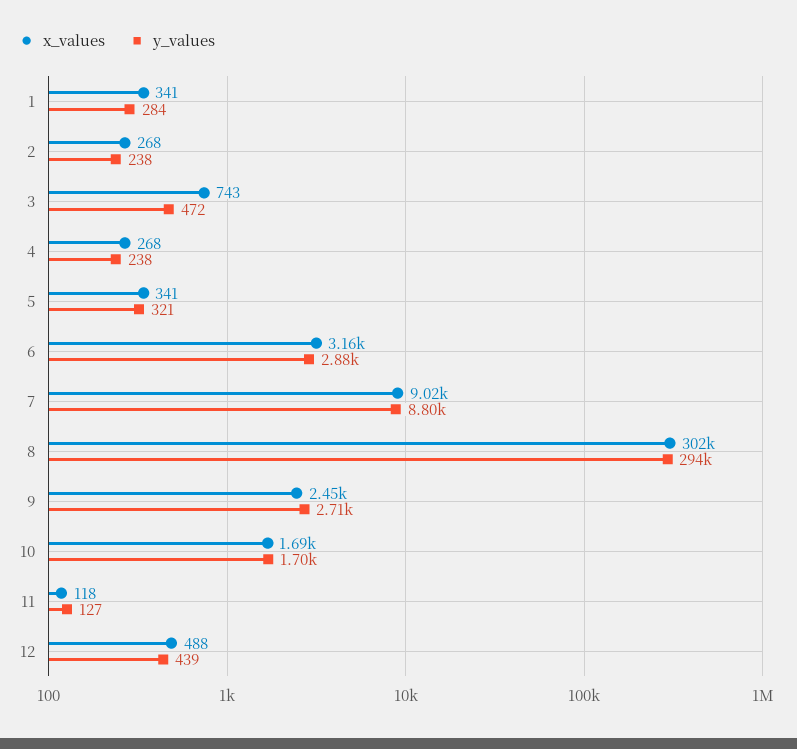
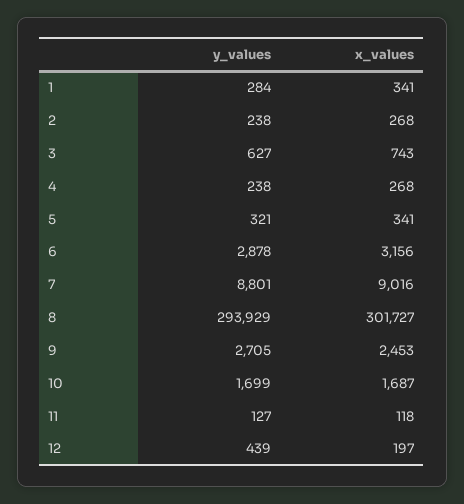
  {
    "x_values": {
      "1": 341,
      "2": 268,
      "3": 743,
      "4": 268,
      "5": 341,
      "6": 3156,
      "7": 9016,
      "8": 301727,
      "9": 2453,
      "10": 1687,
      "11": 118,
-     "12": 488
+     "12": 197
    },
    "y_values": {
      "1": 284,
      "2": 238,
-     "3": 472,
+     "3": 627,
      "4": 238,
      "5": 321,
      "6": 2878,
      "7": 8801,
      "8": 293929,
      "9": 2705,
      "10": 1699,
      "11": 127,
      "12": 439
    }
  }

